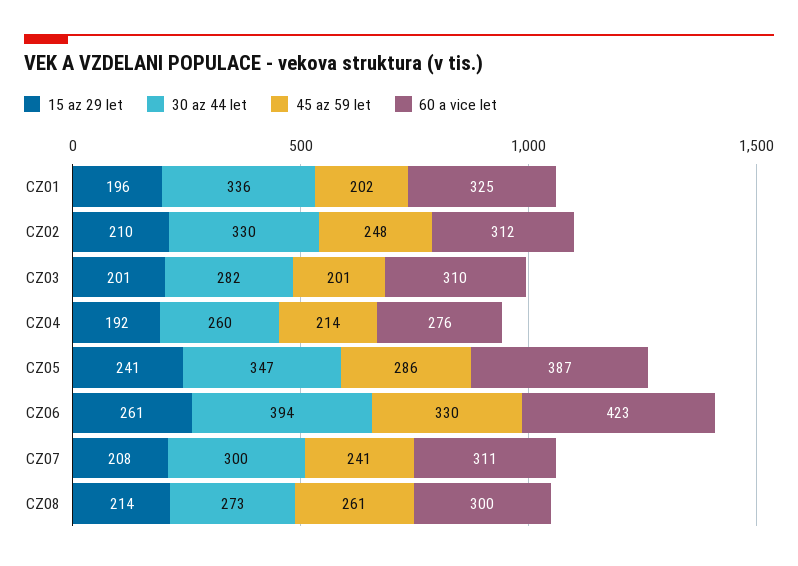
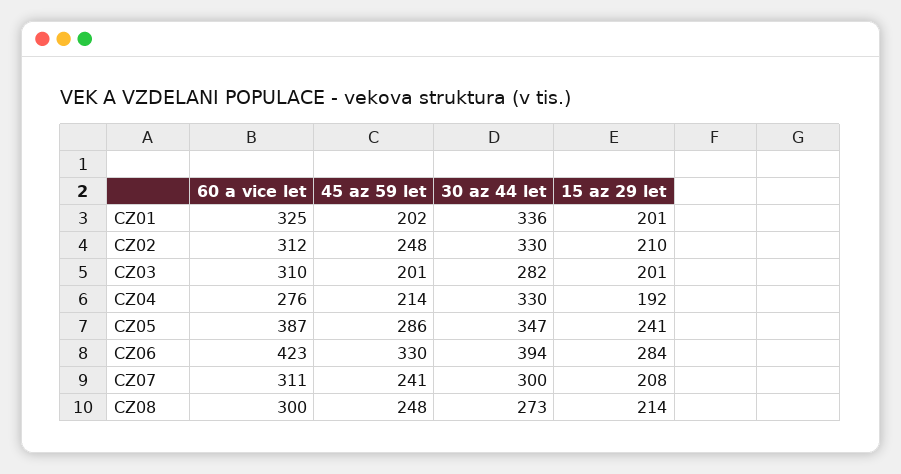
  {
    "15 az 29 let": {
-     "CZ01": 196,
+     "CZ01": 201,
      "CZ02": 210,
      "CZ03": 201,
      "CZ04": 192,
      "CZ05": 241,
-     "CZ06": 261,
+     "CZ06": 284,
      "CZ07": 208,
      "CZ08": 214
    },
    "30 az 44 let": {
      "CZ01": 336,
      "CZ02": 330,
      "CZ03": 282,
-     "CZ04": 260,
+     "CZ04": 330,
      "CZ05": 347,
      "CZ06": 394,
      "CZ07": 300,
      "CZ08": 273
    },
    "45 az 59 let": {
      "CZ01": 202,
      "CZ02": 248,
      "CZ03": 201,
      "CZ04": 214,
      "CZ05": 286,
      "CZ06": 330,
      "CZ07": 241,
-     "CZ08": 261
+     "CZ08": 248
    },
    "60 a vice let": {
      "CZ01": 325,
      "CZ02": 312,
      "CZ03": 310,
      "CZ04": 276,
      "CZ05": 387,
      "CZ06": 423,
      "CZ07": 311,
      "CZ08": 300
    }
  }

